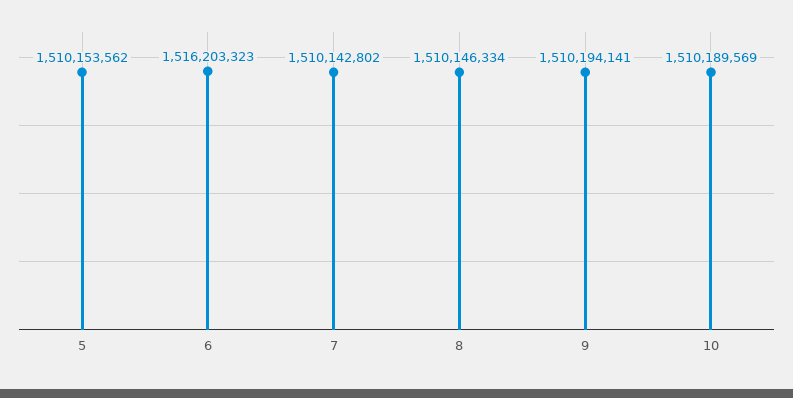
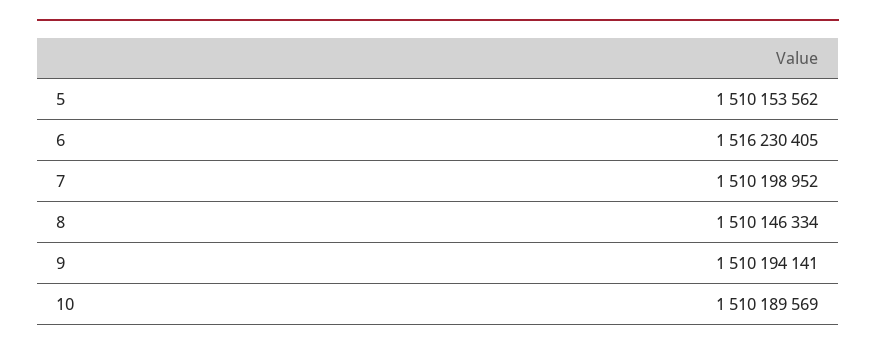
  {
    "5": 1510153562,
-   "6": 1516203323,
+   "6": 1516230405,
-   "7": 1510142802,
+   "7": 1510198952,
    "8": 1510146334,
    "9": 1510194141,
    "10": 1510189569
  }

